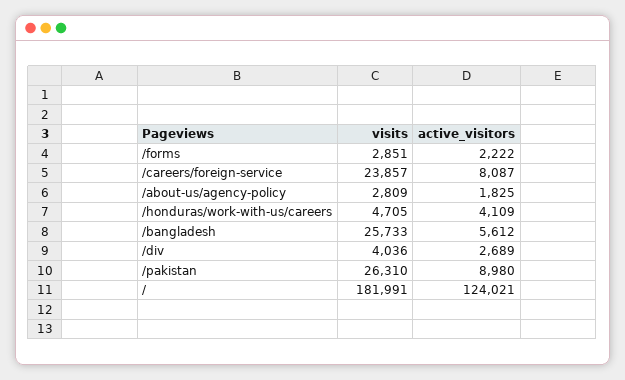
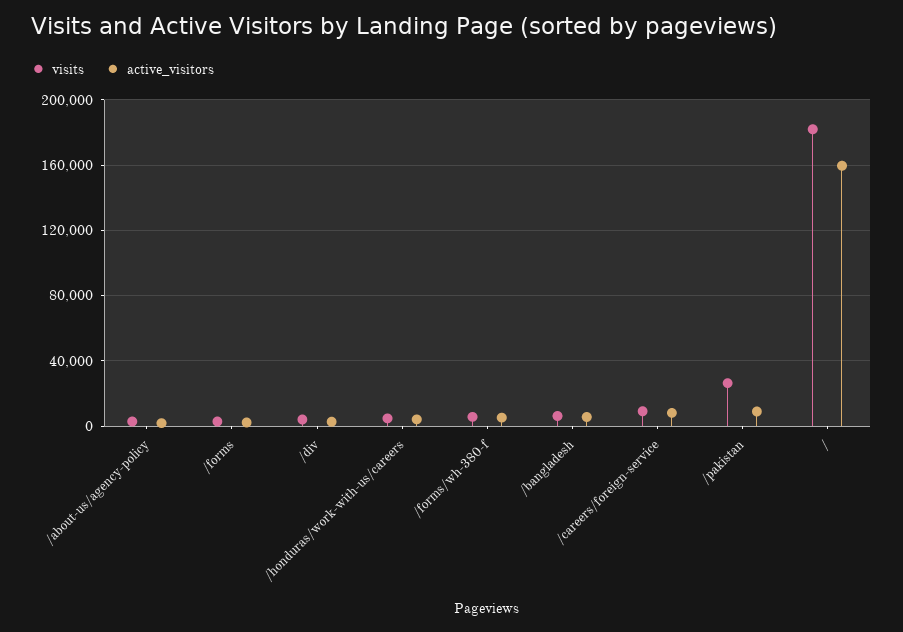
  {
    "visits": {
      "/forms": 2851,
-     "/careers/foreign-service": 23857,
+     "/careers/foreign-service": 10000,
      "/about-us/agency-policy": 2809,
      "/honduras/work-with-us/careers": 4705,
-     "/bangladesh": 25733,
+     "/bangladesh": 5000,
      "/div": 4036,
      "/pakistan": 26310,
-     "/": 181991
+     "/": 181991,
+     "/forms/wh-380-f": 5000
    },
    "active_visitors": {
      "/forms": 2222,
      "/careers/foreign-service": 8087,
      "/about-us/agency-policy": 1825,
      "/honduras/work-with-us/careers": 4109,
      "/bangladesh": 5612,
      "/div": 2689,
      "/pakistan": 8980,
-     "/": 124021
+     "/": 160000,
+     "/forms/wh-380-f": 5000
    }
  }

